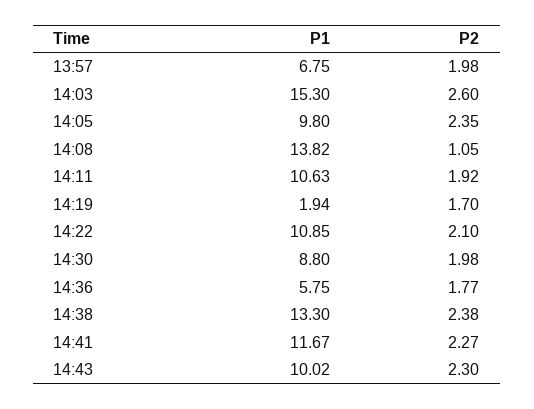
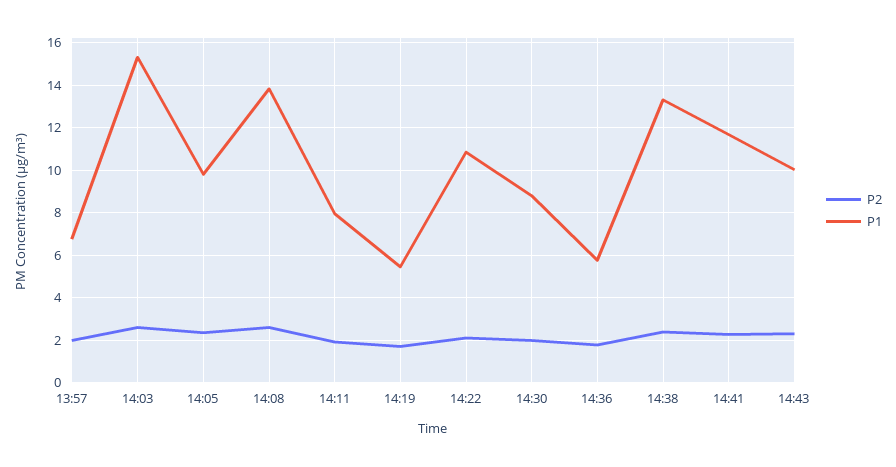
  {
    "P1": {
      "13:57": 6.75,
      "14:03": 15.3,
      "14:05": 9.8,
      "14:08": 13.82,
-     "14:11": 10.63,
+     "14:11": 8,
-     "14:19": 1.94,
+     "14:19": 5.5,
      "14:22": 10.85,
      "14:30": 8.8,
      "14:36": 5.75,
      "14:38": 13.3,
      "14:41": 11.67,
      "14:43": 10.02
    },
    "P2": {
      "13:57": 1.98,
      "14:03": 2.6,
      "14:05": 2.35,
-     "14:08": 1.05,
+     "14:08": 2.5,
      "14:11": 1.92,
      "14:19": 1.7,
      "14:22": 2.1,
      "14:30": 1.98,
      "14:36": 1.77,
      "14:38": 2.38,
      "14:41": 2.27,
      "14:43": 2.3
    }
  }

